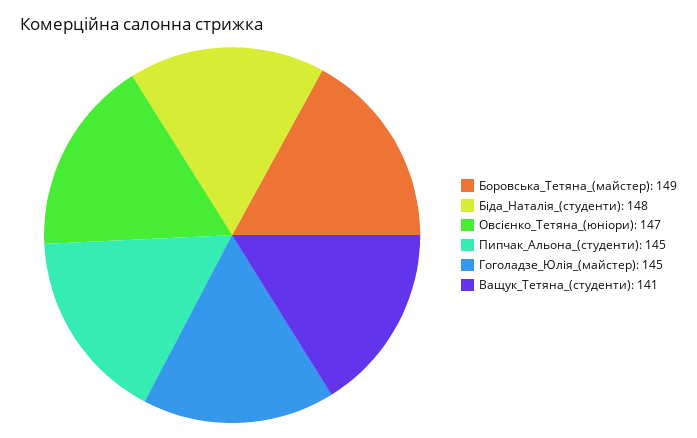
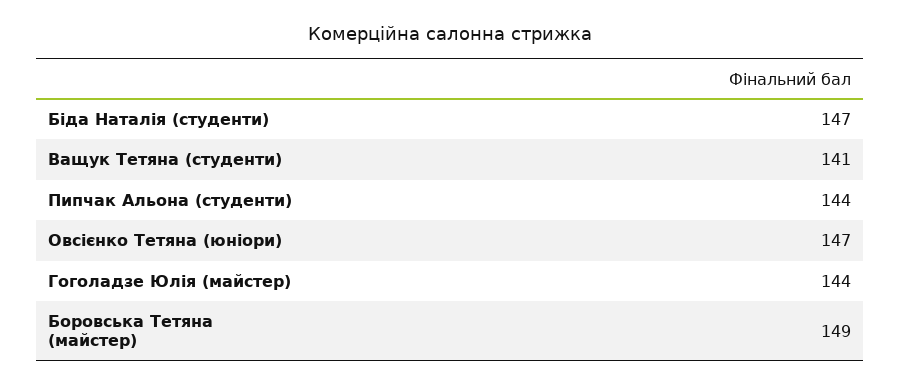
  {
    "Боровська_Тетяна_(майстер)": 149,
-   "Біда_Наталія_(студенти)": 148,
+   "Біда_Наталія_(студенти)": 147,
    "Овсієнко_Тетяна_(юніори)": 147,
-   "Пипчак_Альона_(студенти)": 145,
+   "Пипчак_Альона_(студенти)": 144,
-   "Гоголадзе_Юлія_(майстер)": 145,
+   "Гоголадзе_Юлія_(майстер)": 144,
    "Ващук_Тетяна_(студенти)": 141
  }

